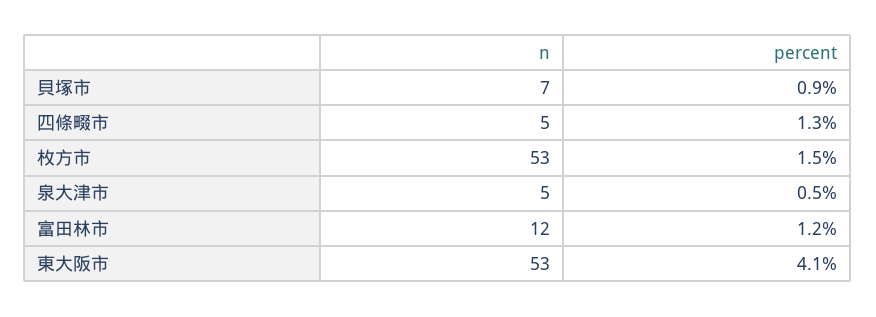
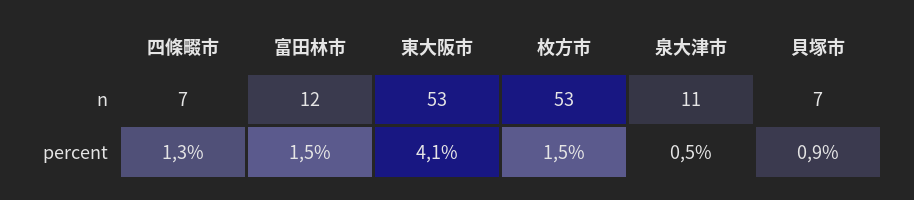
  {
    "n": {
      "貝塚市": 7,
-     "四條畷市": 5,
+     "四條畷市": 7,
      "枚方市": 53,
-     "泉大津市": 5,
+     "泉大津市": 11,
      "富田林市": 12,
      "東大阪市": 53
    },
    "percent": {
      "貝塚市": 0.9,
      "四條畷市": 1.3,
      "枚方市": 1.5,
      "泉大津市": 0.5,
-     "富田林市": 1.2,
+     "富田林市": 1.5,
      "東大阪市": 4.1
    }
  }

